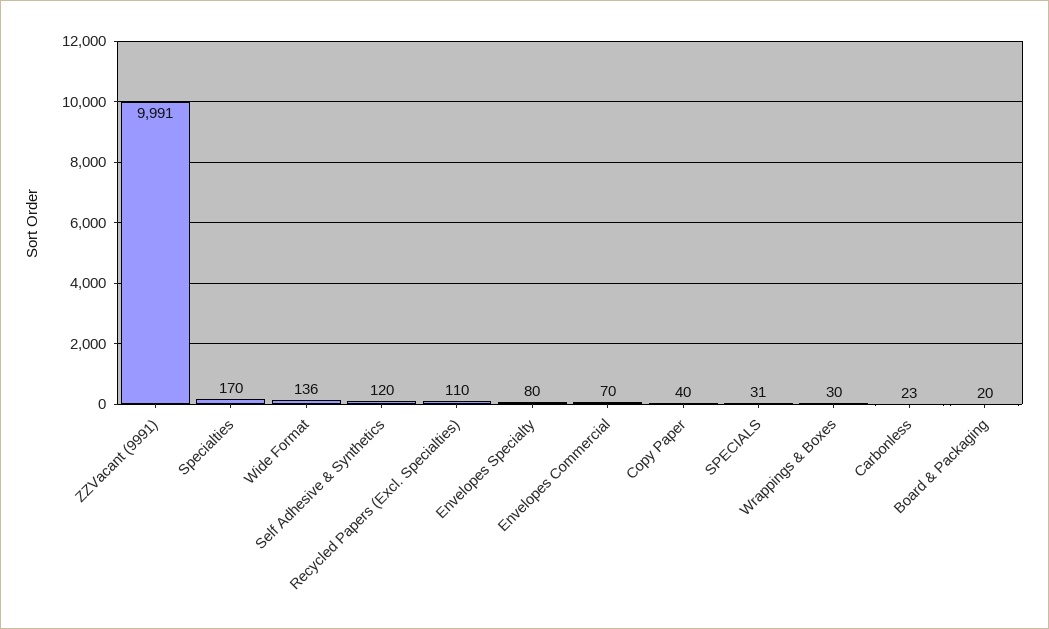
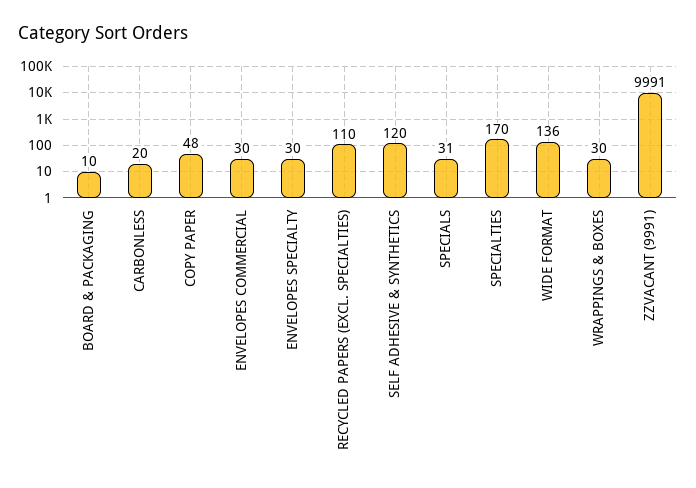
  {
    "ZZVacant (9991)": 9991,
    "Specialties": 170,
    "Wide Format": 136,
    "Self Adhesive & Synthetics": 120,
    "Recycled Papers (Excl. Specialties)": 110,
-   "Envelopes Specialty": 80,
+   "Envelopes Specialty": 30,
-   "Envelopes Commercial": 70,
+   "Envelopes Commercial": 30,
-   "Copy Paper": 40,
+   "Copy Paper": 48,
    "SPECIALS": 31,
    "Wrappings & Boxes": 30,
-   "Carbonless": 23,
+   "Carbonless": 20,
-   "Board & Packaging": 20
+   "Board & Packaging": 10
  }

